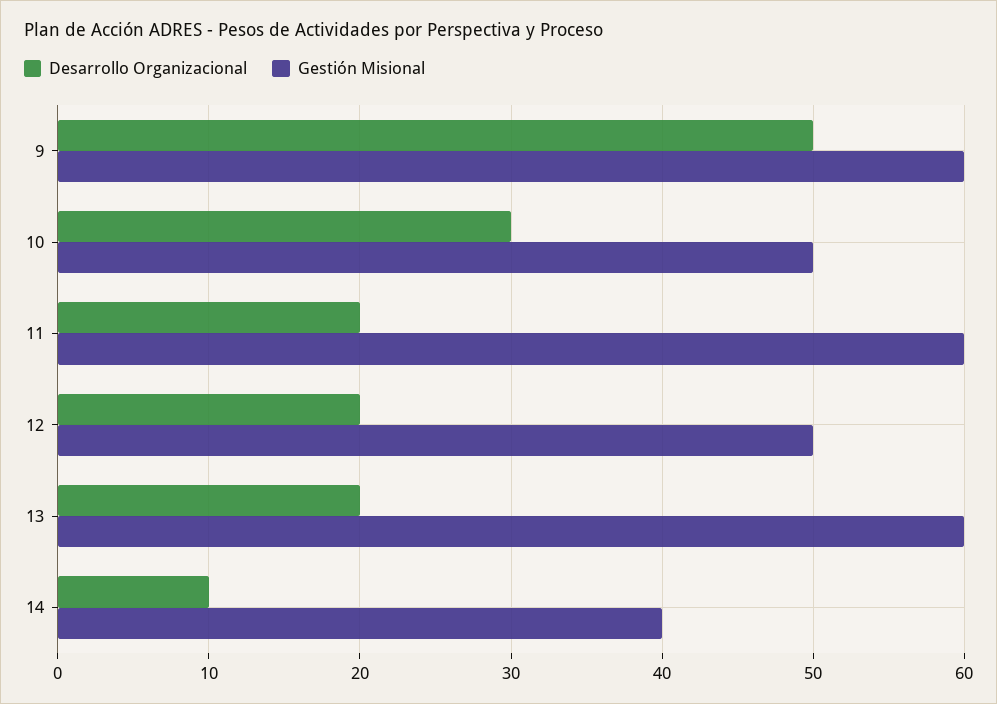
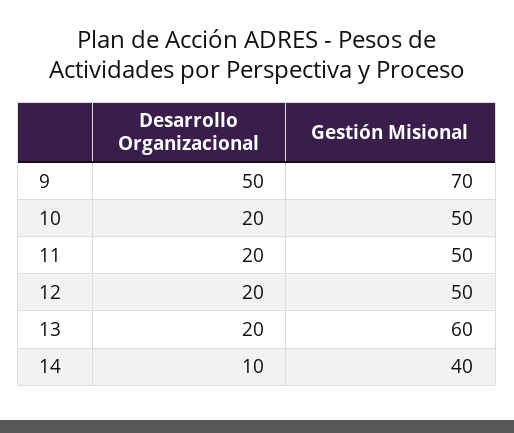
  {
    "Desarrollo Organizacional": {
      "9": 50,
-     "10": 30,
+     "10": 20,
      "11": 20,
      "12": 20,
      "13": 20,
      "14": 10
    },
    "Gestión Misional": {
-     "9": 60,
+     "9": 70,
      "10": 50,
-     "11": 60,
+     "11": 50,
      "12": 50,
      "13": 60,
      "14": 40
    }
  }

